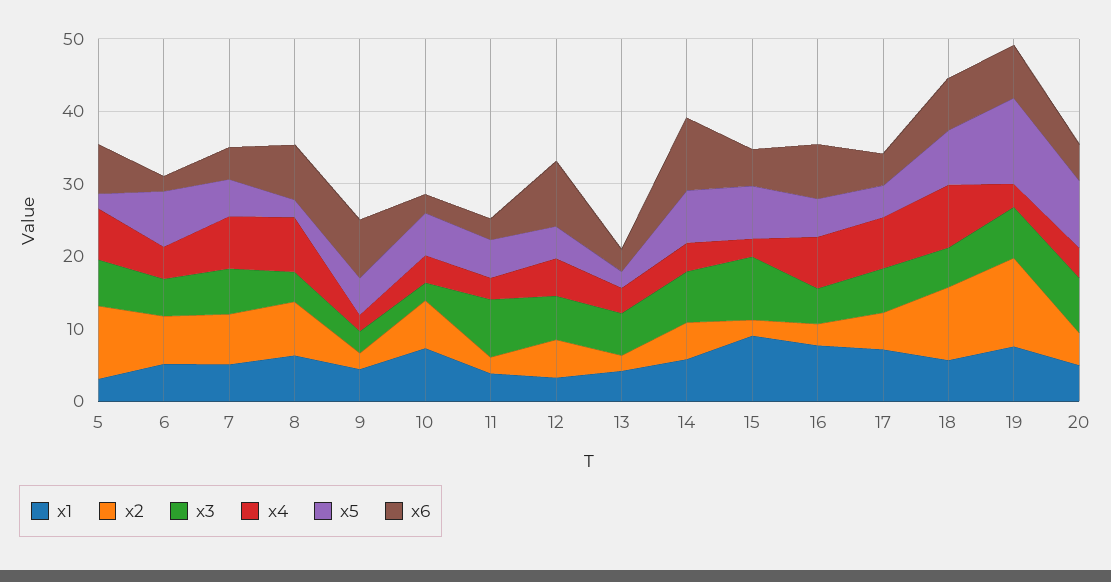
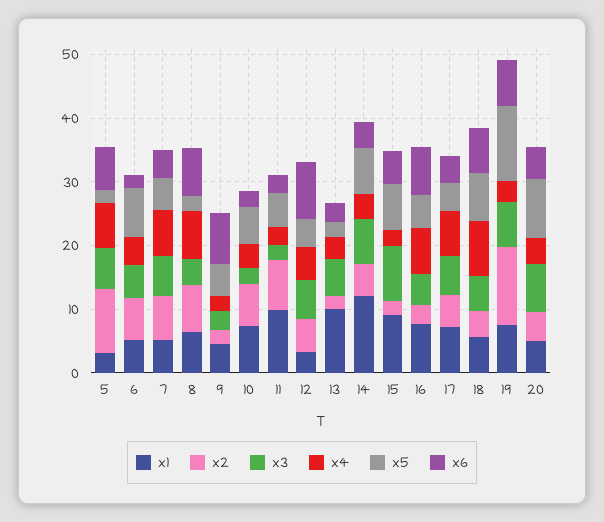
  {
    "x1": {
      "5": 4,
      "6": 6,
      "7": 6,
      "8": 6,
      "9": 4,
      "10": 8,
-     "11": 4,
+     "11": 10,
      "12": 4,
-     "13": 4,
+     "13": 10,
-     "14": 6,
+     "14": 12,
      "15": 10,
      "16": 8,
      "17": 8,
      "18": 6,
      "19": 8,
      "20": 6
    },
    "x2": {
      "5": 10,
      "6": 6,
      "7": 6,
      "8": 8,
      "9": 2,
      "10": 6,
-     "11": 2,
+     "11": 8,
      "12": 6,
      "13": 2,
      "14": 6,
      "15": 2,
      "16": 2,
      "17": 6,
-     "18": 10,
+     "18": 4,
      "19": 12,
      "20": 4
    },
    "x3": {
      "5": 6,
      "6": 6,
      "7": 6,
      "8": 4,
      "9": 4,
      "10": 2,
-     "11": 8,
+     "11": 2,
      "12": 6,
      "13": 6,
      "14": 8,
      "15": 8,
      "16": 4,
      "17": 6,
      "18": 6,
      "19": 8,
      "20": 8
    },
    "x4": {
      "5": 8,
      "6": 4,
      "7": 8,
      "8": 8,
      "9": 2,
      "10": 4,
      "11": 2,
      "12": 6,
      "13": 4,
      "14": 4,
      "15": 2,
      "16": 8,
      "17": 8,
      "18": 8,
      "19": 4,
      "20": 4
    },
    "x5": {
      "5": 2,
      "6": 8,
      "7": 6,
      "8": 2,
      "9": 6,
      "10": 6,
      "11": 6,
      "12": 4,
      "13": 2,
      "14": 8,
      "15": 8,
      "16": 6,
      "17": 4,
      "18": 8,
      "19": 12,
      "20": 10
    },
    "x6": {
      "5": 6,
      "6": 2,
      "7": 4,
      "8": 8,
      "9": 8,
      "10": 2,
      "11": 2,
      "12": 8,
      "13": 4,
-     "14": 10,
+     "14": 4,
      "15": 6,
      "16": 8,
      "17": 4,
      "18": 8,
      "19": 8,
      "20": 4
    }
  }

